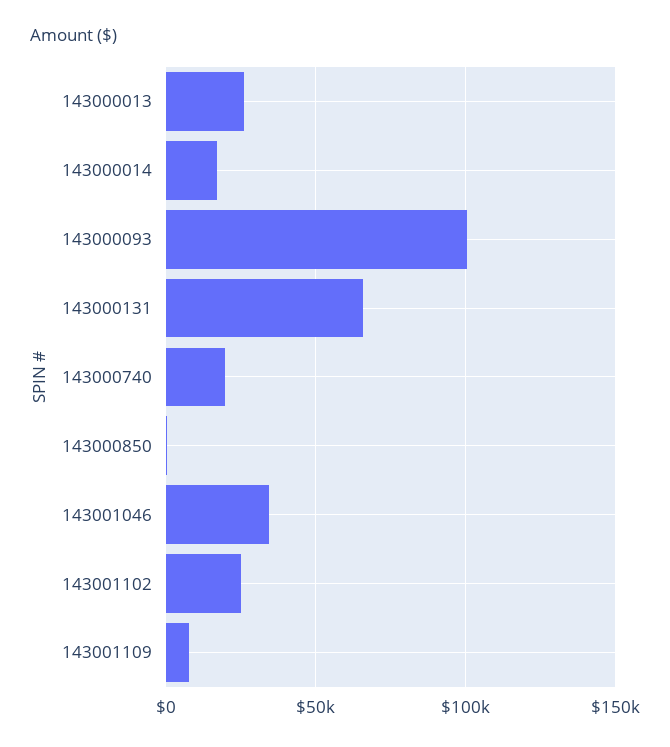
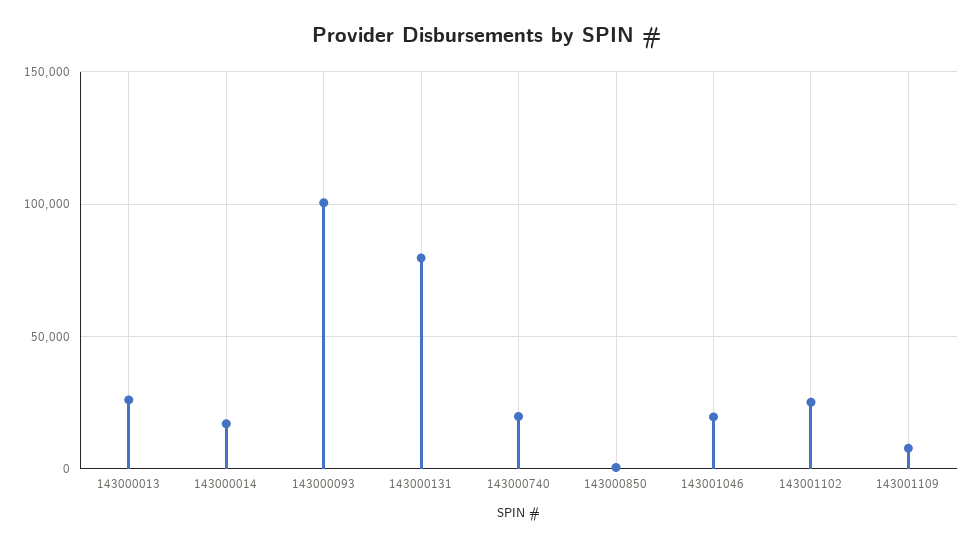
  {
    "143000013": 25000,
    "143000014": 15000,
    "143000093": 100000,
-   "143000131": 65000,
+   "143000131": 80000,
    "143000740": 20000,
    "143000850": 0,
-   "143001046": 35000,
+   "143001046": 20000,
    "143001102": 25000,
    "143001109": 10000
  }

